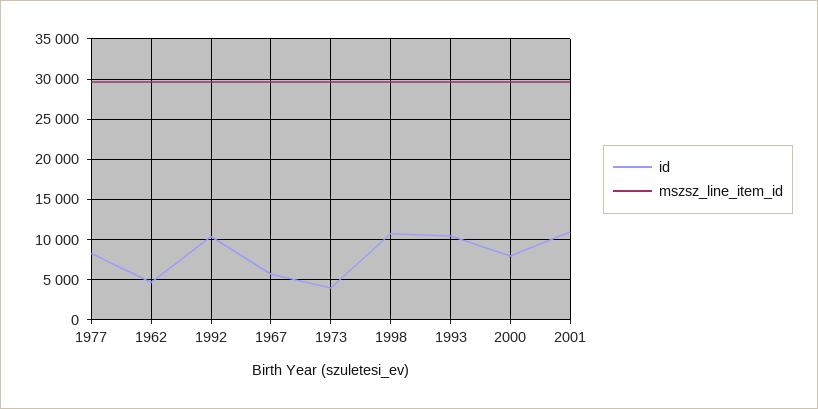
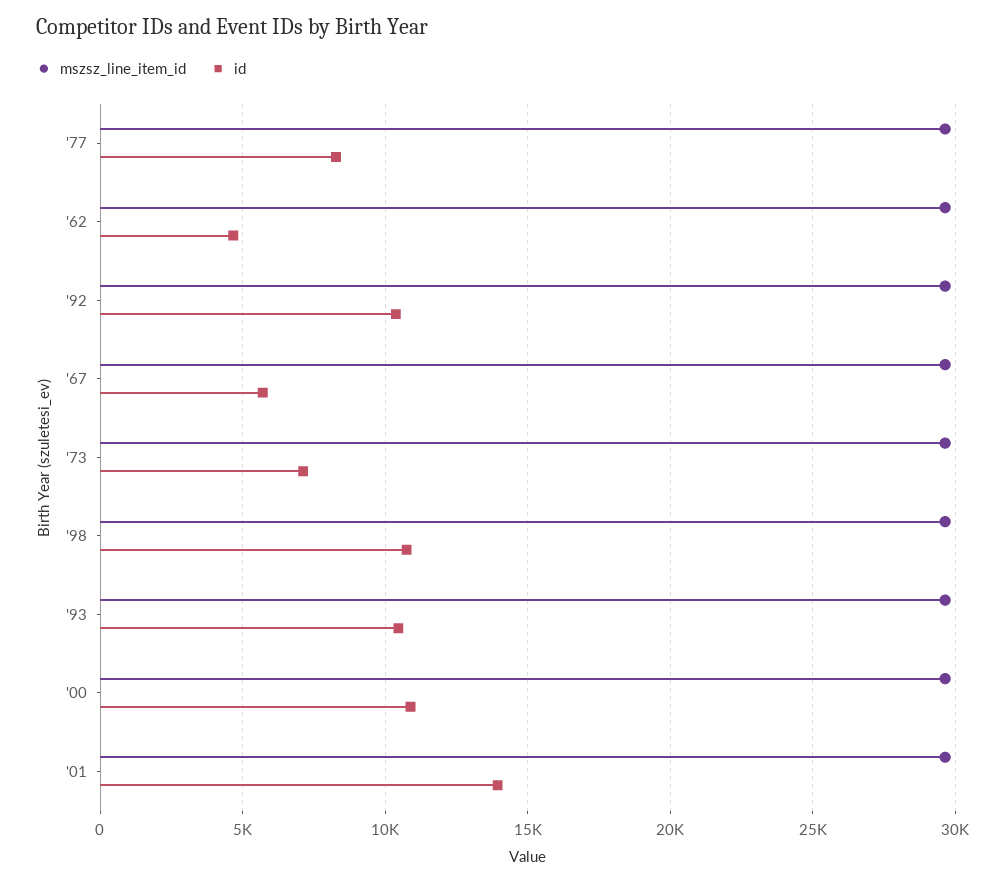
  {
    "id": {
      "1977": 8500,
      "1962": 4500,
      "1992": 10500,
      "1967": 5500,
-     "1973": 4000,
+     "1973": 7000,
      "1998": 10500,
      "1993": 10500,
-     "2000": 8000,
+     "2000": 11000,
-     "2001": 11000
+     "2001": 14000
    },
    "mszsz_line_item_id": {
      "1977": 29500,
      "1962": 29500,
      "1992": 29500,
      "1967": 29500,
      "1973": 29500,
      "1998": 29500,
      "1993": 29500,
      "2000": 29500,
      "2001": 29500
    }
  }

